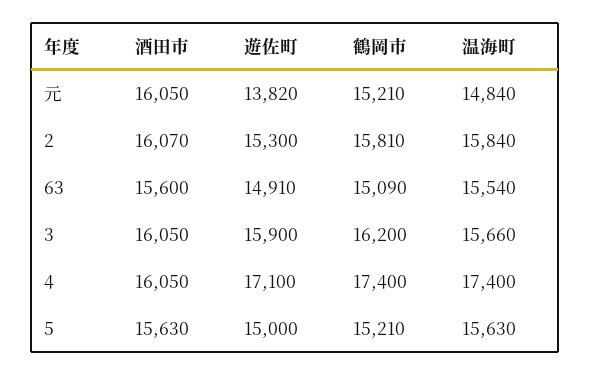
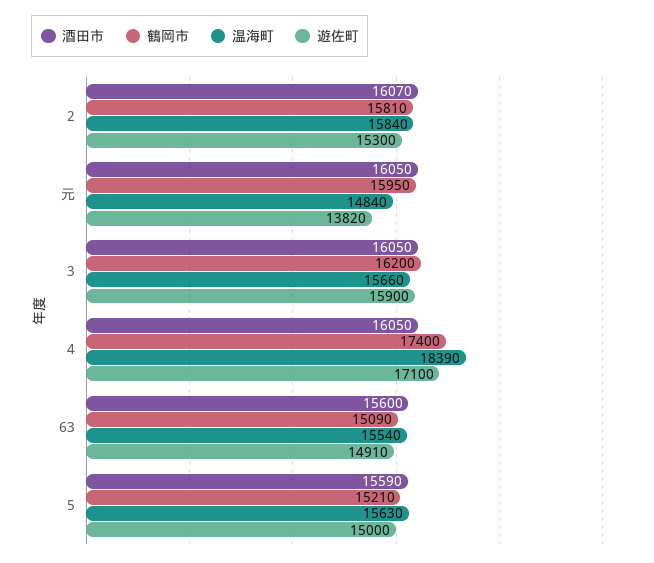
  {
    "酒田市": {
      "元": 16050,
      "2": 16070,
      "63": 15600,
      "3": 16050,
      "4": 16050,
-     "5": 15630
+     "5": 15590
    },
    "遊佐町": {
      "元": 13820,
      "2": 15300,
      "63": 14910,
      "3": 15900,
      "4": 17100,
      "5": 15000
    },
    "鶴岡市": {
-     "元": 15210,
+     "元": 15950,
      "2": 15810,
      "63": 15090,
      "3": 16200,
      "4": 17400,
      "5": 15210
    },
    "温海町": {
      "元": 14840,
      "2": 15840,
      "63": 15540,
      "3": 15660,
-     "4": 17400,
+     "4": 18390,
      "5": 15630
    }
  }

